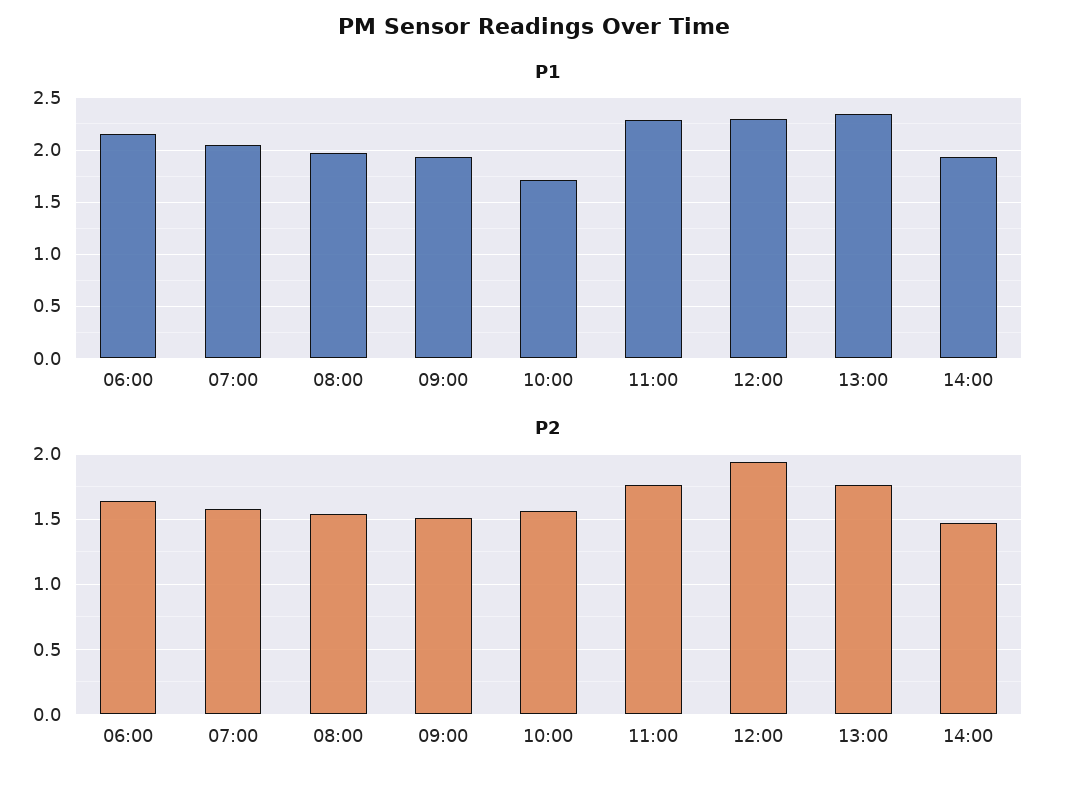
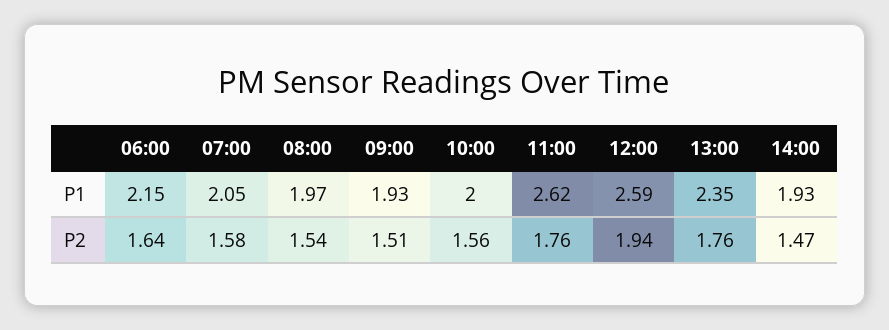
  {
    "P1": {
      "06:00": 2.15,
      "07:00": 2.05,
      "08:00": 1.97,
      "09:00": 1.93,
-     "10:00": 1.7,
+     "10:00": 2,
-     "11:00": 2.3,
+     "11:00": 2.62,
-     "12:00": 2.3,
+     "12:00": 2.59,
      "13:00": 2.35,
      "14:00": 1.93
    },
    "P2": {
      "06:00": 1.64,
      "07:00": 1.58,
      "08:00": 1.54,
      "09:00": 1.51,
      "10:00": 1.56,
      "11:00": 1.76,
      "12:00": 1.94,
      "13:00": 1.76,
      "14:00": 1.47
    }
  }

